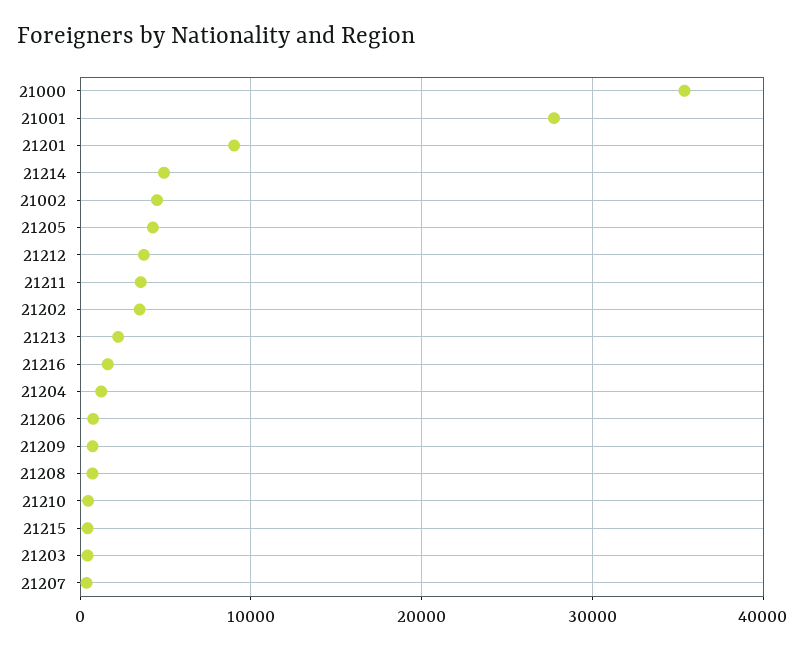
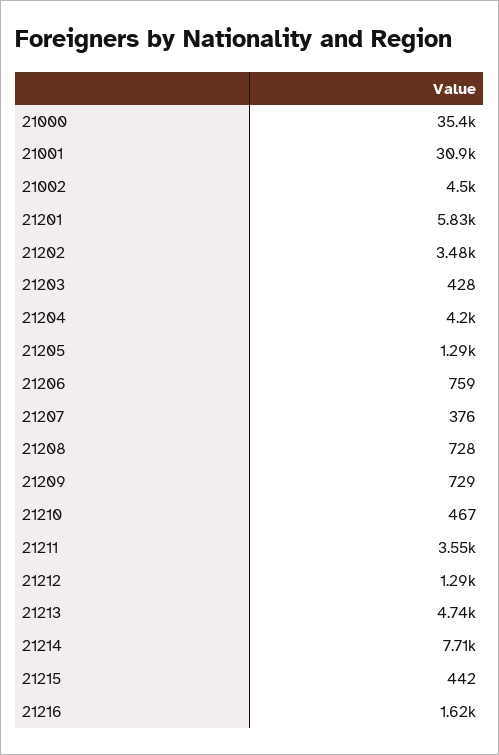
  {
    "21000": 35400,
-   "21001": 28000,
+   "21001": 30900,
-   "21201": 9000,
+   "21201": 5830,
-   "21214": 5000,
+   "21214": 7710,
    "21002": 4500,
-   "21205": 4000,
+   "21205": 1290,
-   "21212": 4000,
+   "21212": 1290,
    "21211": 3550,
    "21202": 3480,
-   "21213": 2000,
+   "21213": 4740,
    "21216": 1620,
-   "21204": 1000,
+   "21204": 4200,
    "21206": 759,
    "21209": 729,
    "21208": 728,
    "21210": 467,
    "21215": 442,
    "21203": 428,
    "21207": 376
  }

